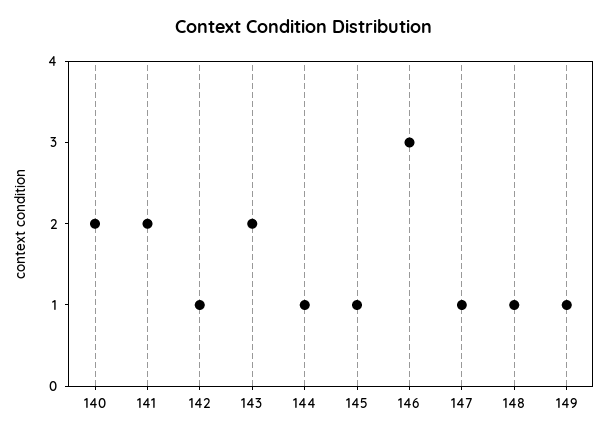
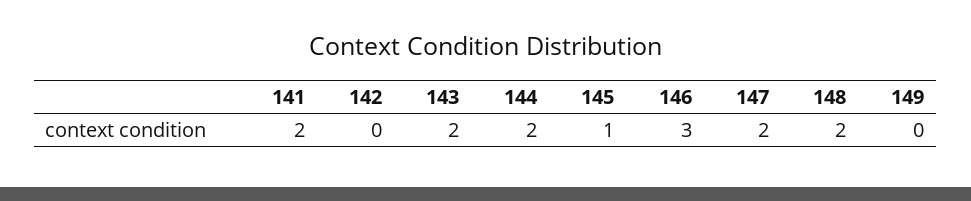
  {
-   "140": 2,
    "141": 2,
-   "142": 1,
+   "142": 0,
    "143": 2,
-   "144": 1,
+   "144": 2,
    "145": 1,
    "146": 3,
-   "147": 1,
+   "147": 2,
-   "148": 1,
+   "148": 2,
-   "149": 1
+   "149": 0
  }

